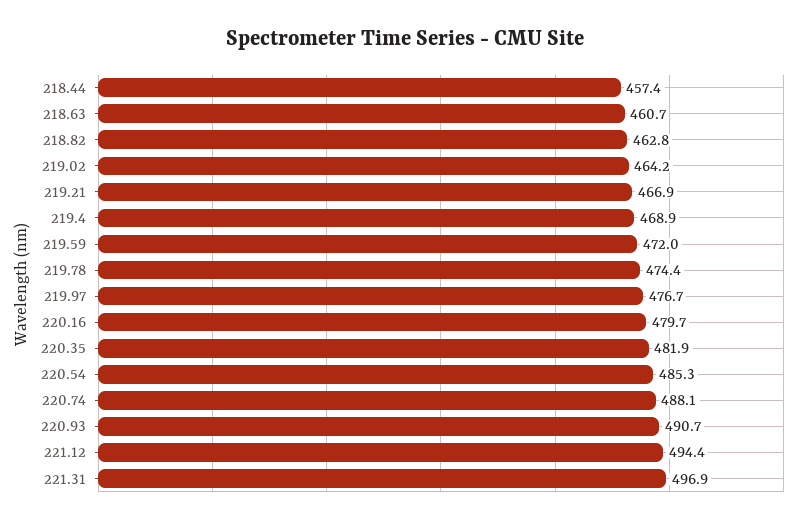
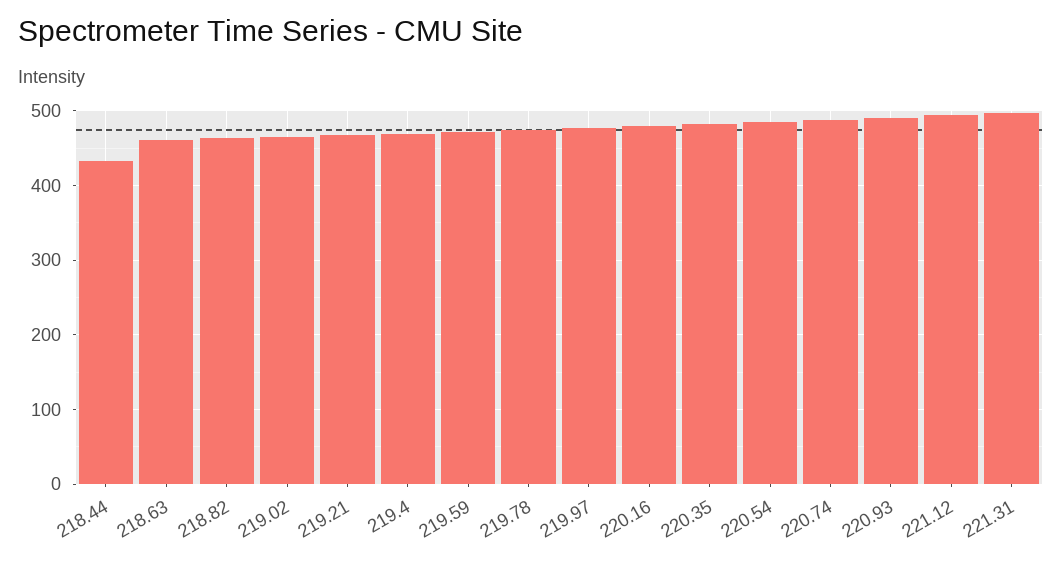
  {
-   "218.44": 457.4,
+   "218.44": 430,
    "218.63": 460.7,
    "218.82": 462.8,
    "219.02": 464.2,
    "219.21": 466.9,
    "219.4": 468.9,
    "219.59": 472,
    "219.78": 474.4,
    "219.97": 476.7,
    "220.16": 479.7,
    "220.35": 481.9,
    "220.54": 485.3,
    "220.74": 488.1,
    "220.93": 490.7,
    "221.12": 494.4,
    "221.31": 496.9
  }

